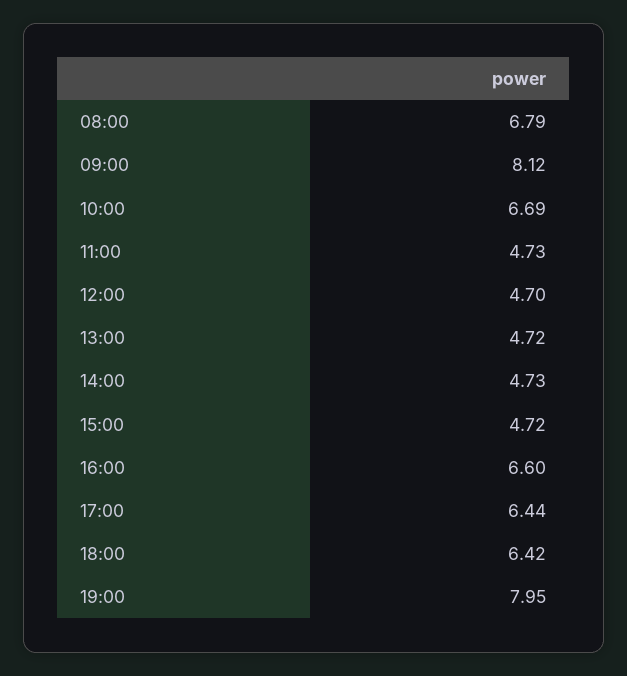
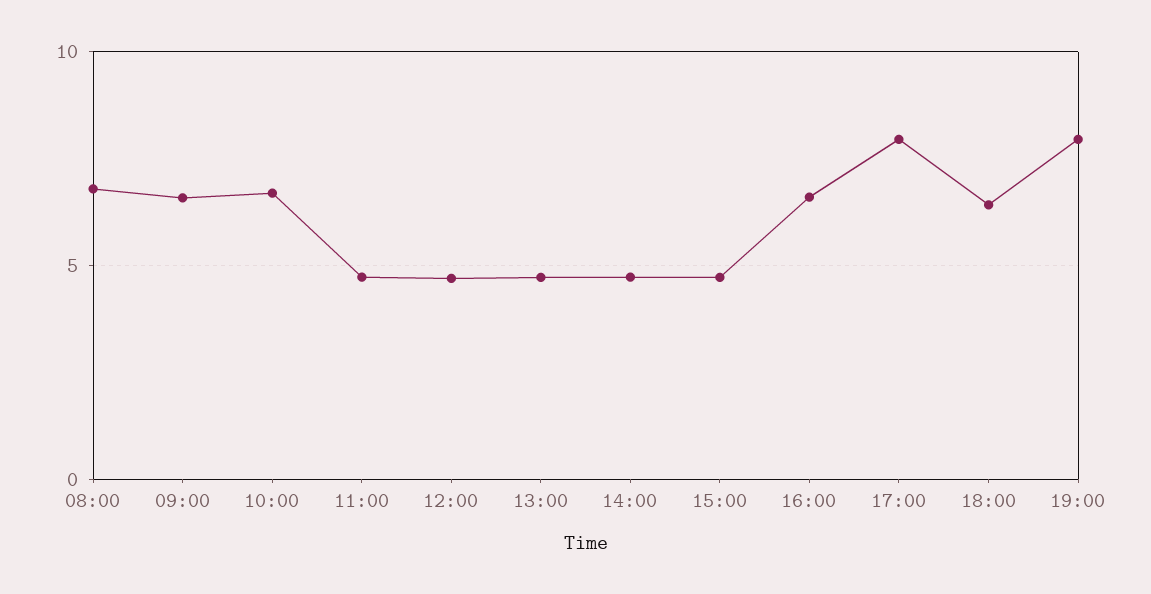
  {
    "08:00": 6.79,
-   "09:00": 8.12,
+   "09:00": 6.5,
    "10:00": 6.69,
    "11:00": 4.73,
    "12:00": 4.7,
    "13:00": 4.72,
    "14:00": 4.73,
    "15:00": 4.72,
    "16:00": 6.6,
-   "17:00": 6.44,
+   "17:00": 8,
    "18:00": 6.42,
    "19:00": 7.95
  }

